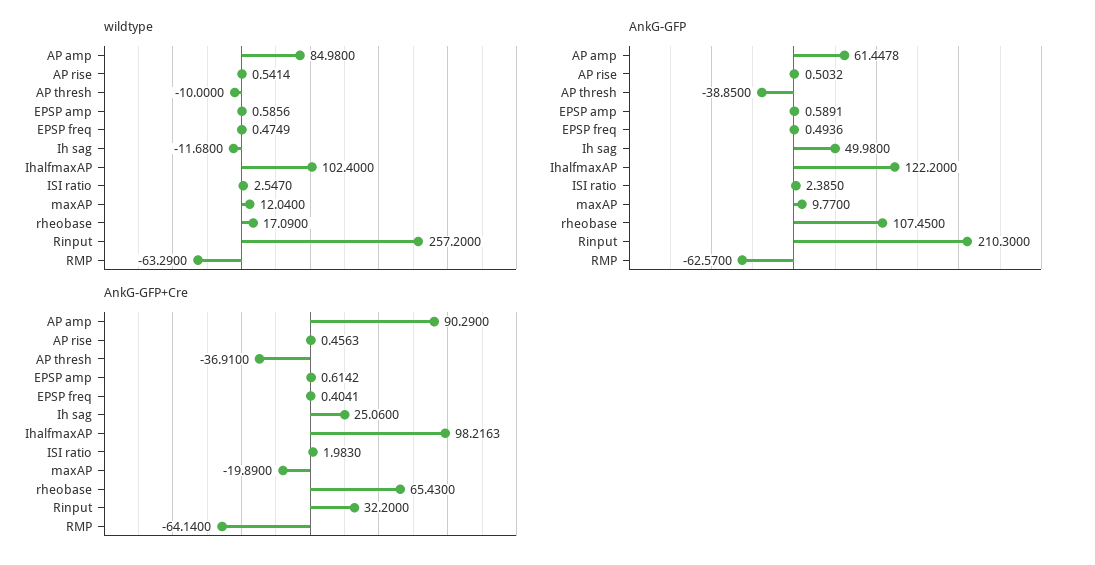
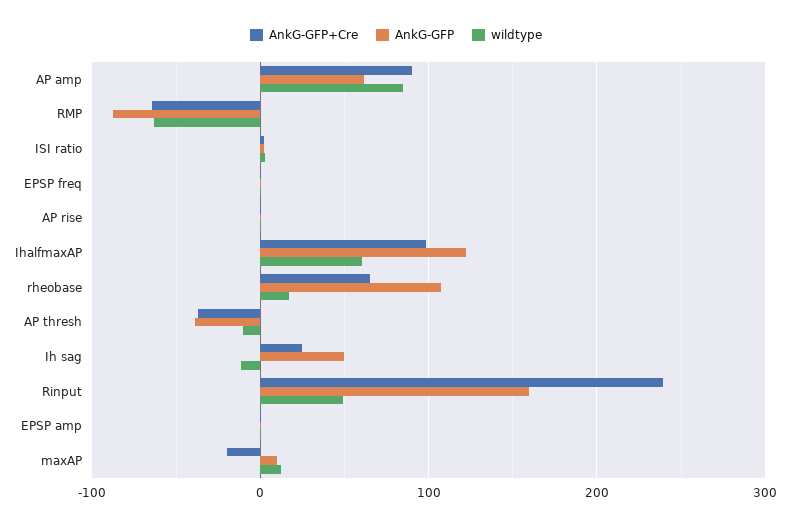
  {
    "wildtype": {
      "AP amp": 84.98,
      "AP rise": 0.5414,
      "AP thresh": -10,
      "EPSP amp": 0.5856,
      "EPSP freq": 0.4749,
      "Ih sag": -11.68,
-     "IhalfmaxAP": 102.4,
+     "IhalfmaxAP": 60,
      "ISI ratio": 2.547,
      "maxAP": 12.04,
      "rheobase": 17.09,
-     "Rinput": 257.2,
+     "Rinput": 50,
      "RMP": -63.29
    },
    "AnkG-GFP": {
      "AP amp": 61.4478,
      "AP rise": 0.5032,
      "AP thresh": -38.85,
      "EPSP amp": 0.5891,
      "EPSP freq": 0.4936,
      "Ih sag": 49.98,
      "IhalfmaxAP": 122.2,
      "ISI ratio": 2.385,
      "maxAP": 9.77,
      "rheobase": 107.45,
-     "Rinput": 210.3,
+     "Rinput": 160,
-     "RMP": -62.57
+     "RMP": -90
    },
    "AnkG-GFP+Cre": {
      "AP amp": 90.29,
      "AP rise": 0.4563,
      "AP thresh": -36.91,
      "EPSP amp": 0.6142,
      "EPSP freq": 0.4041,
      "Ih sag": 25.06,
      "IhalfmaxAP": 98.2163,
      "ISI ratio": 1.983,
      "maxAP": -19.89,
      "rheobase": 65.43,
-     "Rinput": 32.2,
+     "Rinput": 240,
      "RMP": -64.14
    }
  }

